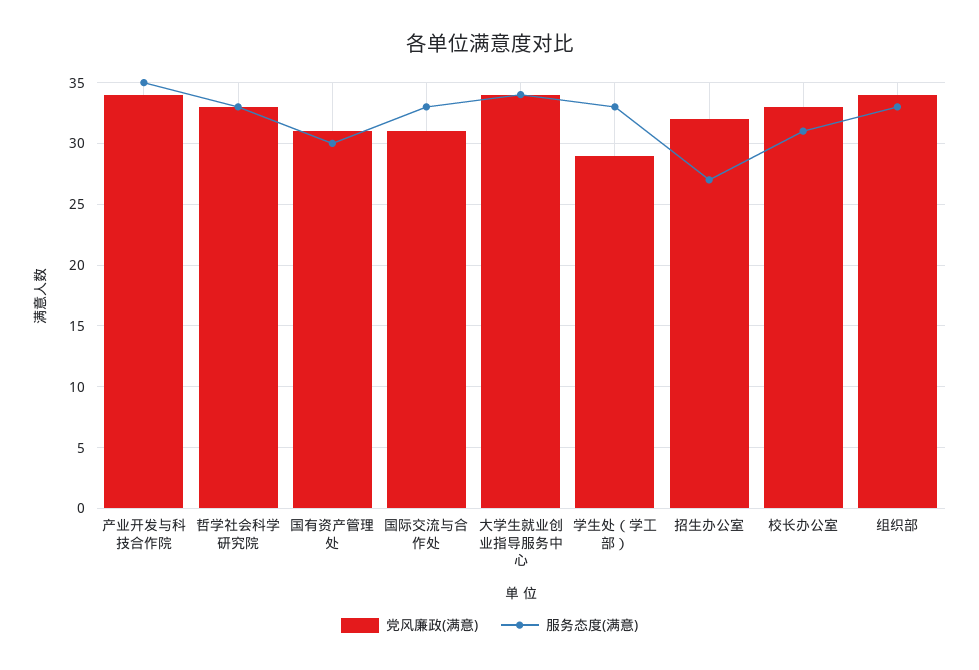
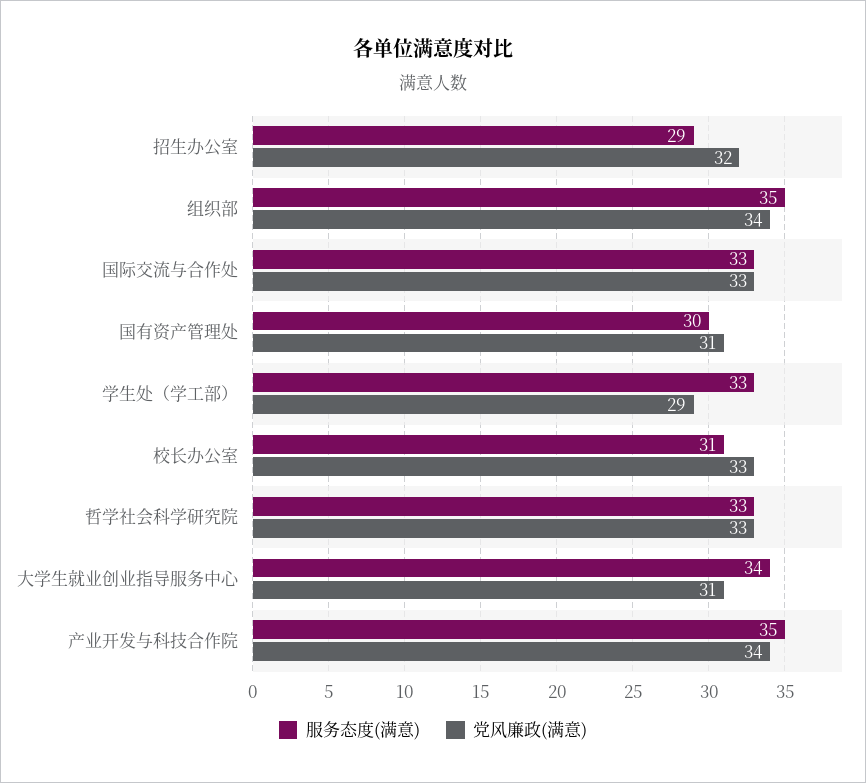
  {
    "党风廉政(满意)": {
      "产业开发与科技合作院": 34,
      "哲学社会科学研究院": 33,
      "国有资产管理处": 31,
-     "国际交流与合作处": 31,
+     "国际交流与合作处": 33,
-     "大学生就业创业指导服务中心": 34,
+     "大学生就业创业指导服务中心": 31,
      "学生处（学工部）": 29,
      "招生办公室": 32,
      "校长办公室": 33,
      "组织部": 34
    },
    "服务态度(满意)": {
      "产业开发与科技合作院": 35,
      "哲学社会科学研究院": 33,
      "国有资产管理处": 30,
      "国际交流与合作处": 33,
      "大学生就业创业指导服务中心": 34,
      "学生处（学工部）": 33,
-     "招生办公室": 27,
+     "招生办公室": 29,
      "校长办公室": 31,
-     "组织部": 33
+     "组织部": 35
    }
  }

